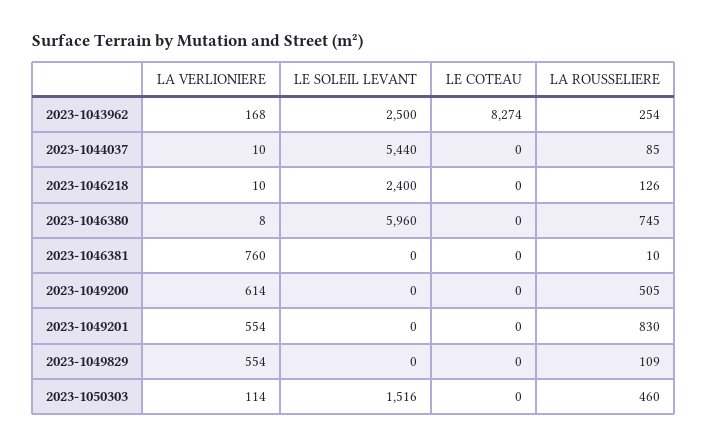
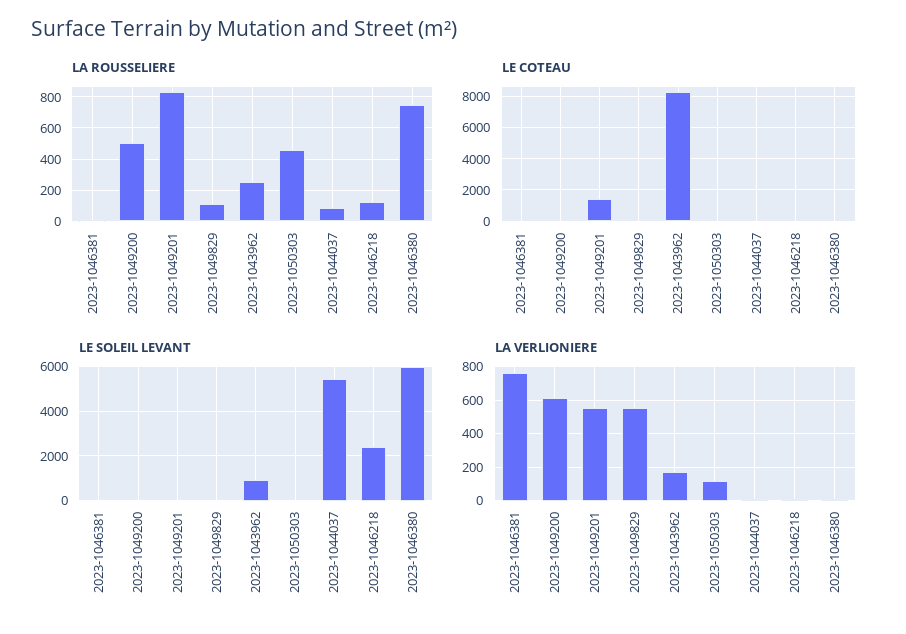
  {
    "LA VERLIONIERE": {
      "2023-1043962": 168,
      "2023-1044037": 10,
      "2023-1046218": 10,
      "2023-1046380": 8,
      "2023-1046381": 760,
      "2023-1049200": 614,
      "2023-1049201": 554,
      "2023-1049829": 554,
      "2023-1050303": 114
    },
    "LE SOLEIL LEVANT": {
-     "2023-1043962": 2500,
+     "2023-1043962": 1000,
      "2023-1044037": 5440,
      "2023-1046218": 2400,
      "2023-1046380": 5960,
      "2023-1046381": 0,
      "2023-1049200": 0,
      "2023-1049201": 0,
      "2023-1049829": 0,
-     "2023-1050303": 1516
+     "2023-1050303": 0
    },
    "LE COTEAU": {
      "2023-1043962": 8274,
      "2023-1044037": 0,
      "2023-1046218": 0,
      "2023-1046380": 0,
      "2023-1046381": 0,
      "2023-1049200": 0,
-     "2023-1049201": 0,
+     "2023-1049201": 1500,
      "2023-1049829": 0,
      "2023-1050303": 0
    },
    "LA ROUSSELIERE": {
      "2023-1043962": 254,
      "2023-1044037": 85,
      "2023-1046218": 126,
      "2023-1046380": 745,
      "2023-1046381": 10,
      "2023-1049200": 505,
      "2023-1049201": 830,
      "2023-1049829": 109,
      "2023-1050303": 460
    }
  }

